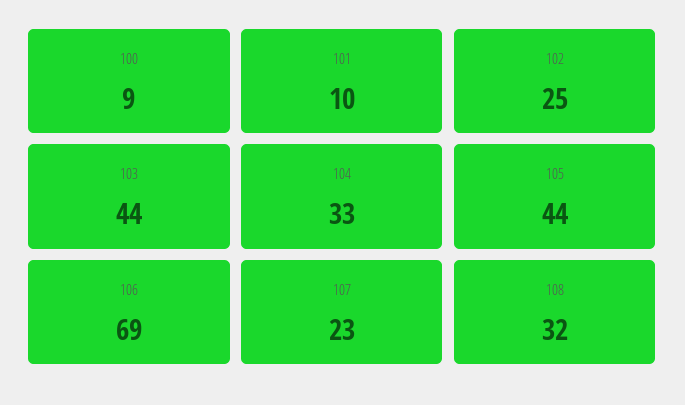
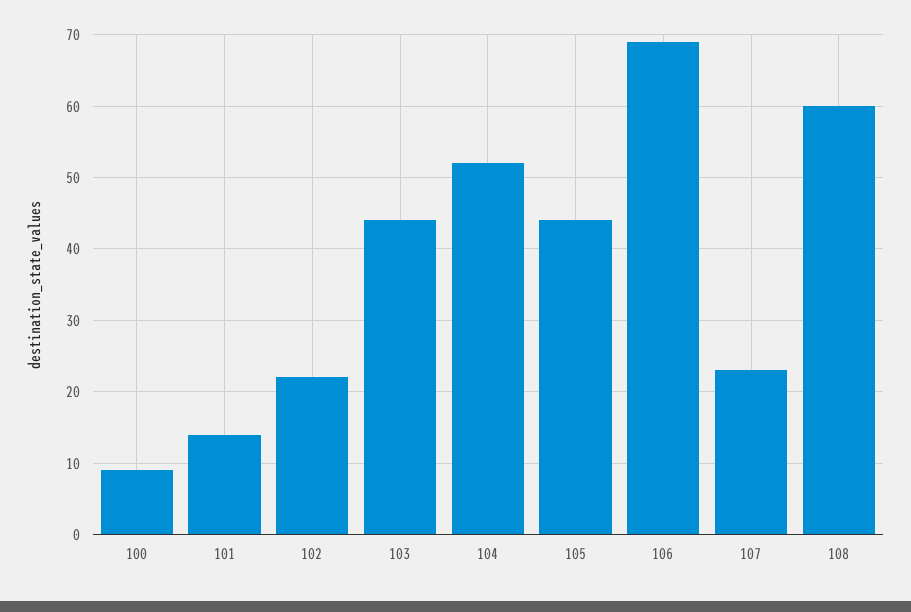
  {
    "100": 9,
-   "101": 10,
+   "101": 14,
-   "102": 25,
+   "102": 22,
    "103": 44,
-   "104": 33,
+   "104": 52,
    "105": 44,
    "106": 69,
    "107": 23,
-   "108": 32
+   "108": 60
  }

